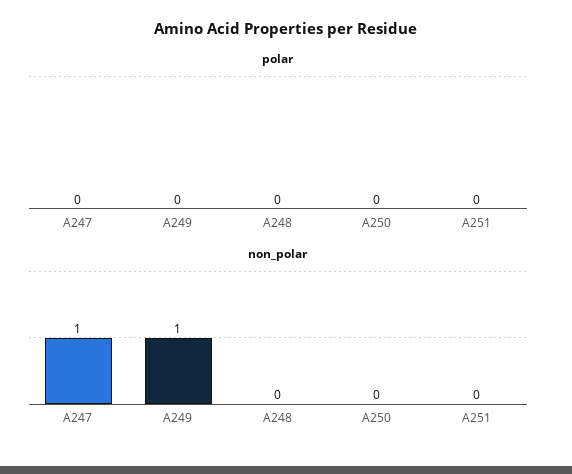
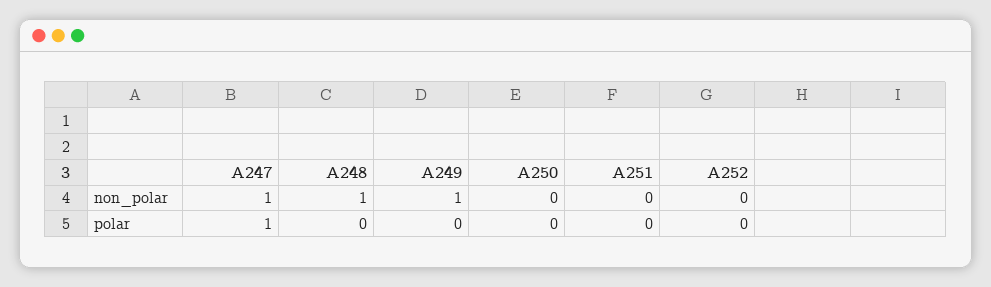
  {
    "polar": {
-     "A247": 0,
+     "A247": 1,
      "A249": 0,
      "A248": 0,
      "A250": 0,
-     "A251": 0
+     "A251": 0,
+     "A252": 0
    },
    "non_polar": {
      "A247": 1,
      "A249": 1,
-     "A248": 0,
+     "A248": 1,
      "A250": 0,
-     "A251": 0
+     "A251": 0,
+     "A252": 0
    }
  }

